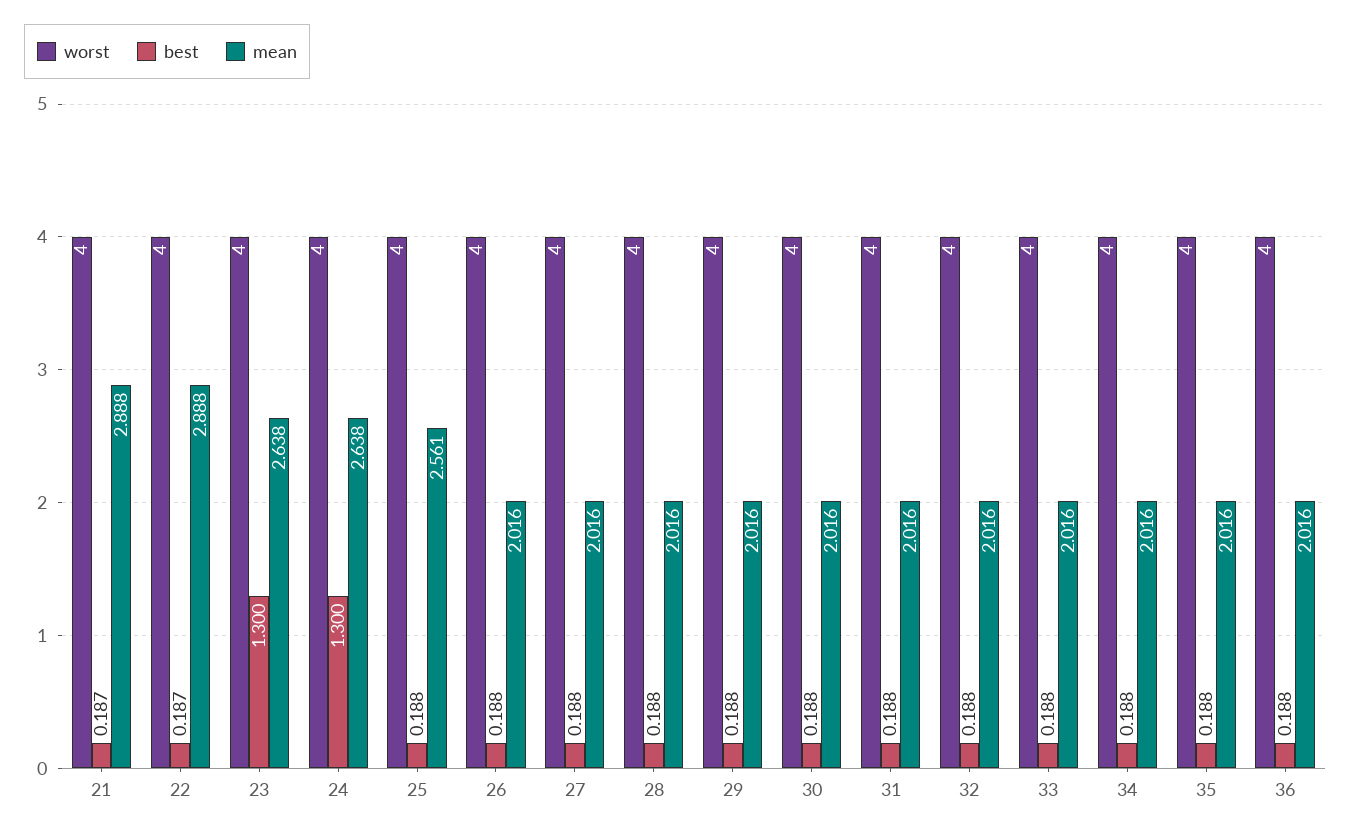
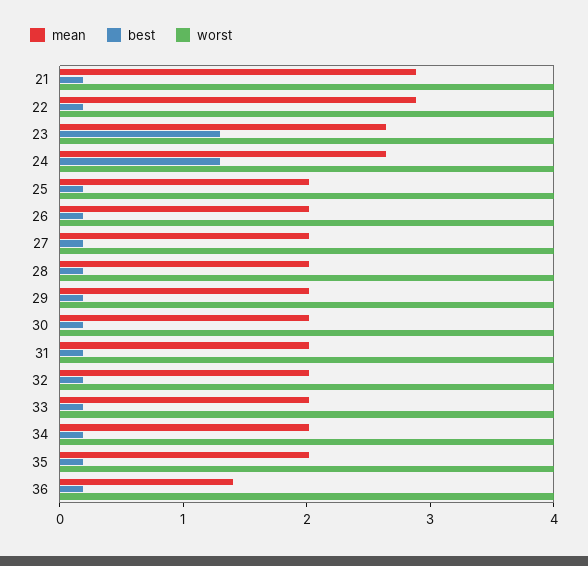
  {
    "worst": {
      "21": 4,
      "22": 4,
      "23": 4,
      "24": 4,
      "25": 4,
      "26": 4,
      "27": 4,
      "28": 4,
      "29": 4,
      "30": 4,
      "31": 4,
      "32": 4,
      "33": 4,
      "34": 4,
      "35": 4,
      "36": 4
    },
    "best": {
      "21": 0.187,
      "22": 0.187,
      "23": 1.3,
      "24": 1.3,
      "25": 0.188,
      "26": 0.188,
      "27": 0.188,
      "28": 0.188,
      "29": 0.188,
      "30": 0.188,
      "31": 0.188,
      "32": 0.188,
      "33": 0.188,
      "34": 0.188,
      "35": 0.188,
      "36": 0.188
    },
    "mean": {
      "21": 2.888,
      "22": 2.888,
      "23": 2.638,
      "24": 2.638,
-     "25": 2.561,
+     "25": 2,
      "26": 2.016,
      "27": 2.016,
      "28": 2.016,
      "29": 2.016,
      "30": 2.016,
      "31": 2.016,
      "32": 2.016,
      "33": 2.016,
      "34": 2.016,
      "35": 2.016,
-     "36": 2.016
+     "36": 1.4
    }
  }

